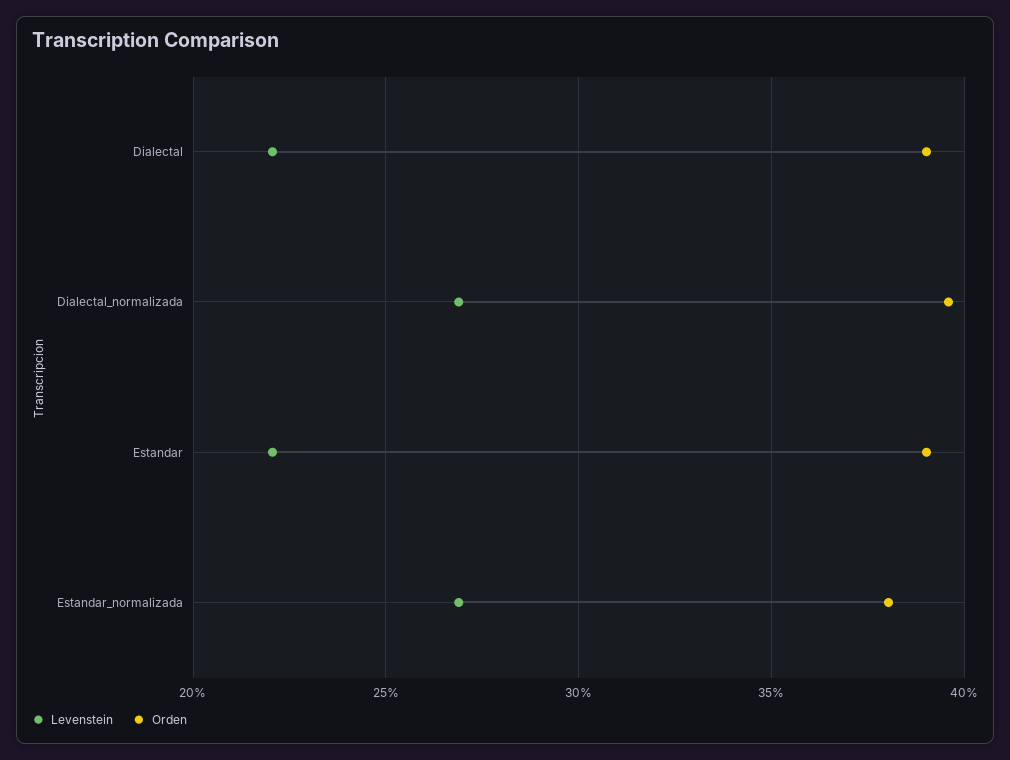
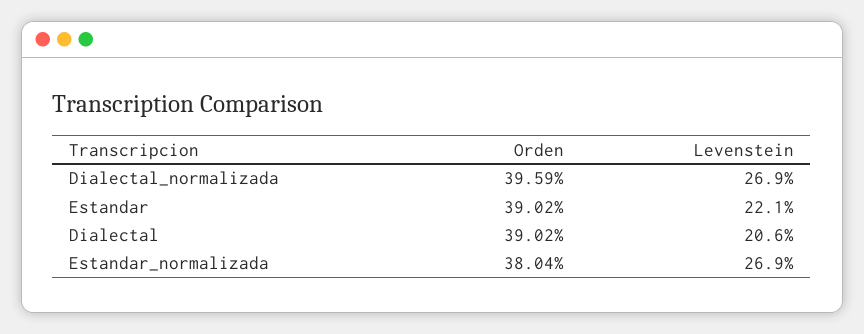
  {
    "Levenstein": {
-     "Dialectal": 22,
+     "Dialectal": 20.6,
      "Dialectal_normalizada": 26.9,
      "Estandar": 22.1,
      "Estandar_normalizada": 26.9
    },
    "Orden": {
      "Dialectal": 39.02,
      "Dialectal_normalizada": 39.59,
      "Estandar": 39.02,
      "Estandar_normalizada": 38.04
    }
  }

